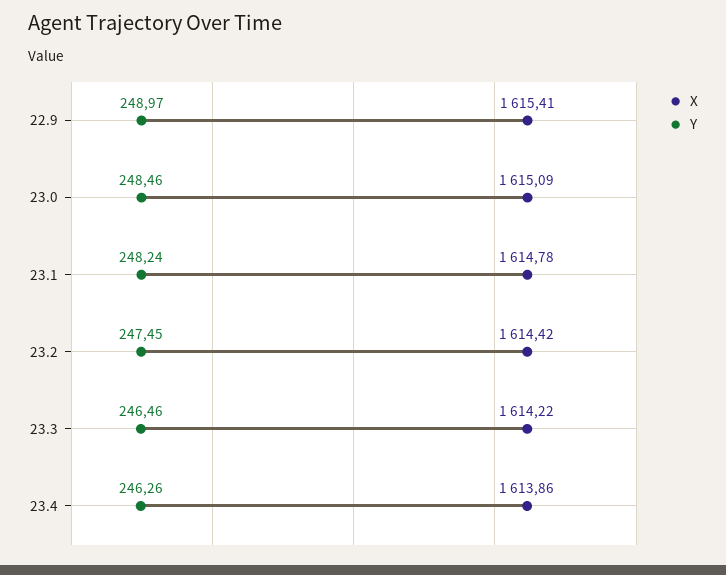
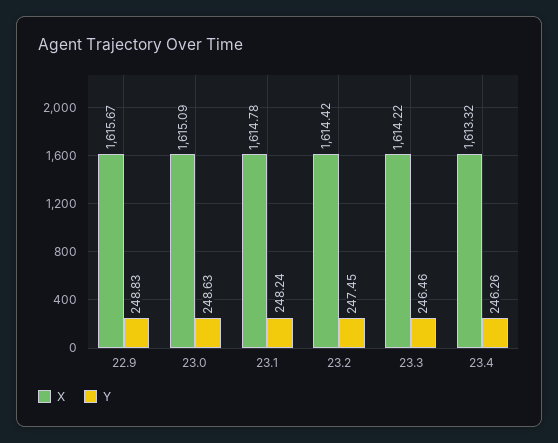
  {
    "X": {
-     "22.9": 1615.41,
+     "22.9": 1615.67,
      "23.0": 1615.09,
      "23.1": 1614.78,
      "23.2": 1614.42,
      "23.3": 1614.22,
-     "23.4": 1613.86
+     "23.4": 1613.32
    },
    "Y": {
-     "22.9": 248.97,
+     "22.9": 248.83,
-     "23.0": 248.46,
+     "23.0": 248.63,
      "23.1": 248.24,
      "23.2": 247.45,
      "23.3": 246.46,
      "23.4": 246.26
    }
  }

